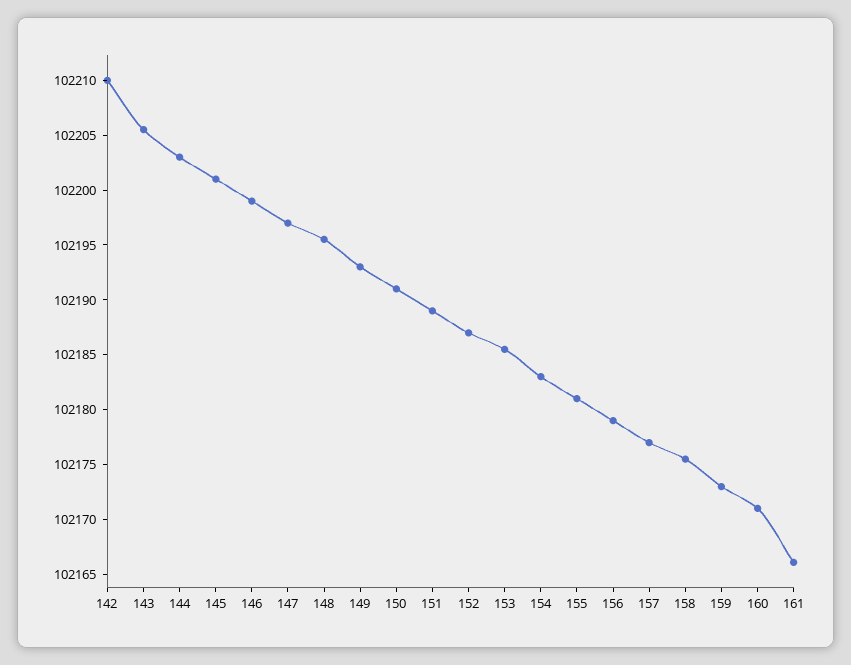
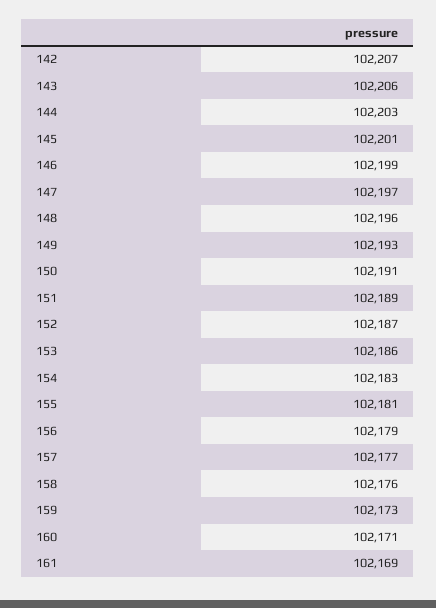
  {
-   "142": 102210,
+   "142": 102207,
    "143": 102206,
    "144": 102203,
    "145": 102201,
    "146": 102199,
    "147": 102197,
    "148": 102196,
    "149": 102193,
    "150": 102191,
    "151": 102189,
    "152": 102187,
    "153": 102186,
    "154": 102183,
    "155": 102181,
    "156": 102179,
    "157": 102177,
    "158": 102176,
    "159": 102173,
    "160": 102171,
-   "161": 102166
+   "161": 102169
  }

